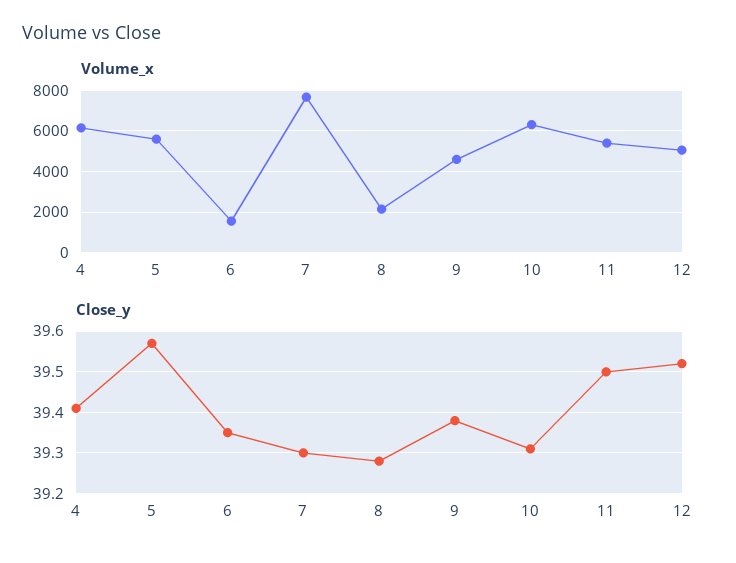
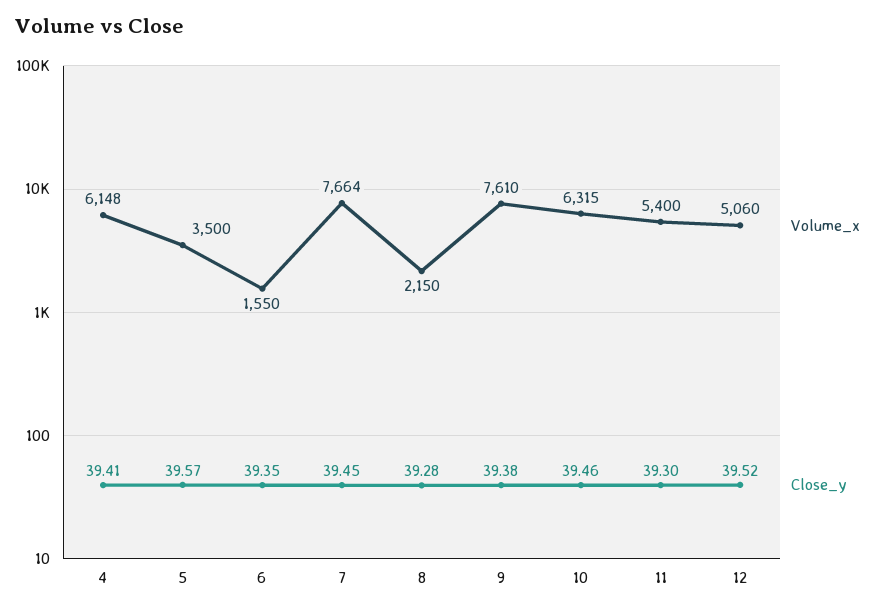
  {
    "Volume_x": {
      "4": 6148,
-     "5": 5500,
+     "5": 3500,
      "6": 1550,
      "7": 7664,
      "8": 2150,
-     "9": 4500,
+     "9": 7610,
      "10": 6315,
      "11": 5400,
      "12": 5060
    },
    "Close_y": {
      "4": 39.41,
      "5": 39.57,
      "6": 39.35,
-     "7": 39.3,
+     "7": 39.45,
      "8": 39.28,
      "9": 39.38,
-     "10": 39.3,
+     "10": 39.46,
-     "11": 39.5,
+     "11": 39.3,
      "12": 39.52
    }
  }

